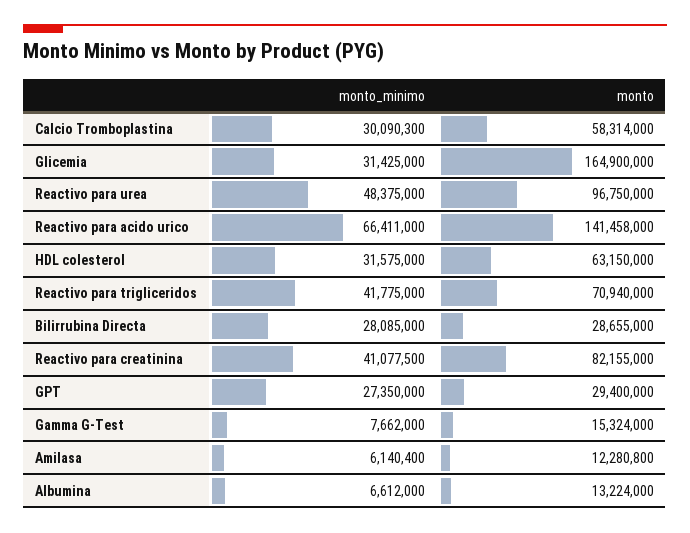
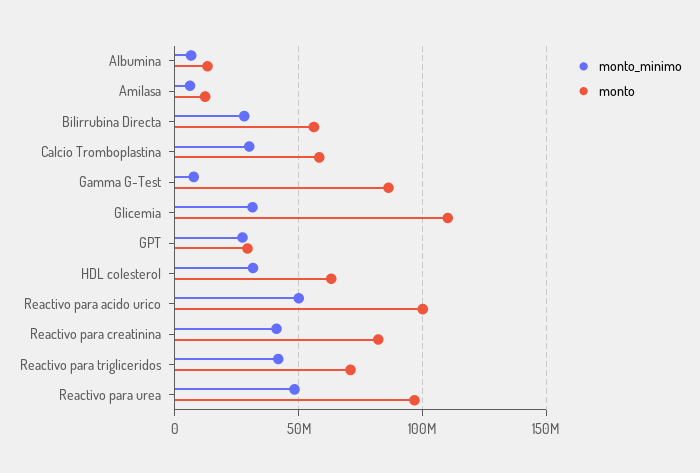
  {
    "monto_minimo": {
      "Calcio Tromboplastina": 30090300,
      "Glicemia": 31425000,
      "Reactivo para urea": 48375000,
-     "Reactivo para acido urico": 66411000,
+     "Reactivo para acido urico": 50000000,
      "HDL colesterol": 31575000,
      "Reactivo para trigliceridos": 41775000,
      "Bilirrubina Directa": 28085000,
      "Reactivo para creatinina": 41077500,
      "GPT": 27350000,
      "Gamma G-Test": 7662000,
      "Amilasa": 6140400,
      "Albumina": 6612000
    },
    "monto": {
      "Calcio Tromboplastina": 58314000,
-     "Glicemia": 164900000,
+     "Glicemia": 110000000,
      "Reactivo para urea": 96750000,
-     "Reactivo para acido urico": 141458000,
+     "Reactivo para acido urico": 100000000,
      "HDL colesterol": 63150000,
      "Reactivo para trigliceridos": 70940000,
-     "Bilirrubina Directa": 28655000,
+     "Bilirrubina Directa": 55000000,
      "Reactivo para creatinina": 82155000,
      "GPT": 29400000,
-     "Gamma G-Test": 15324000,
+     "Gamma G-Test": 85000000,
      "Amilasa": 12280800,
      "Albumina": 13224000
    }
  }

